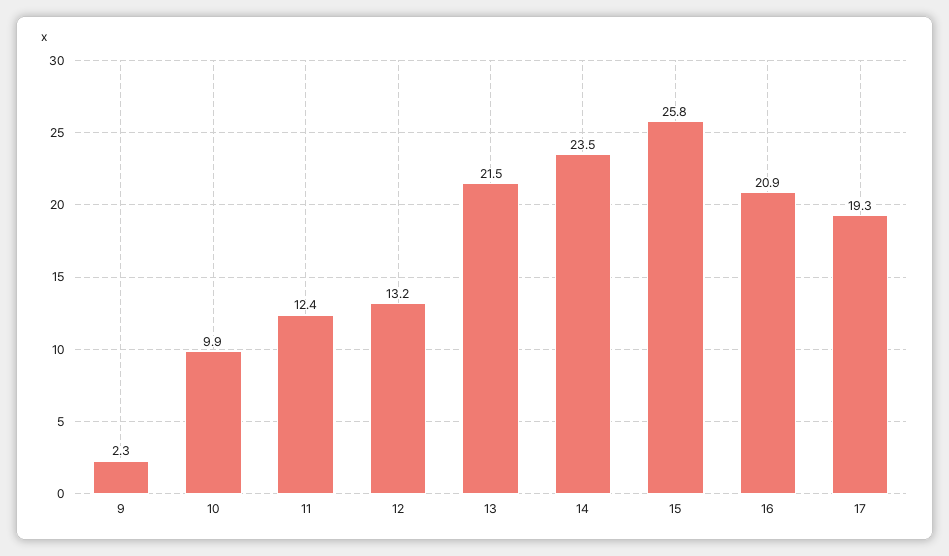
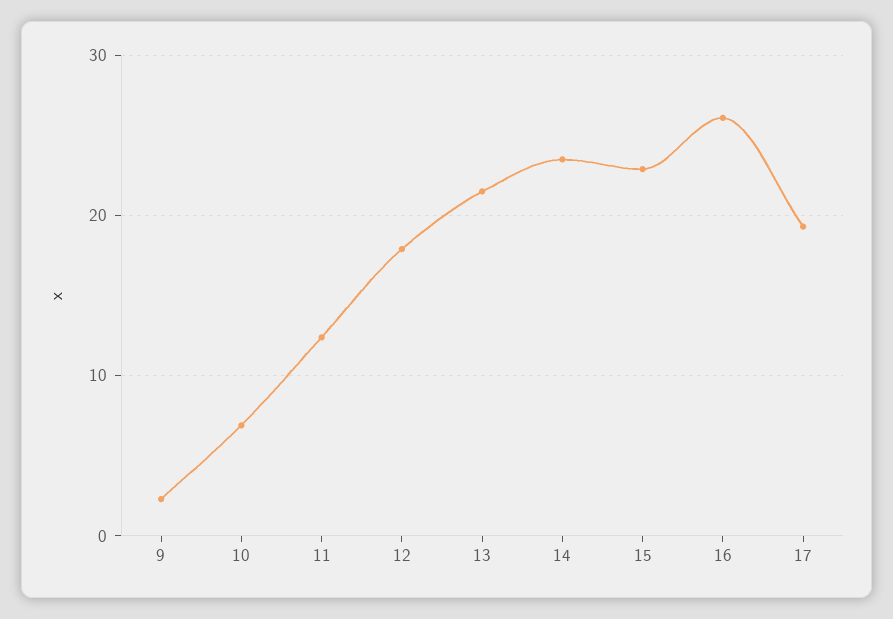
  {
    "9": 2.3,
-   "10": 9.9,
+   "10": 7,
    "11": 12.4,
-   "12": 13.2,
+   "12": 18,
    "13": 21.5,
    "14": 23.5,
-   "15": 25.8,
+   "15": 23,
-   "16": 20.9,
+   "16": 26,
    "17": 19.3
  }

